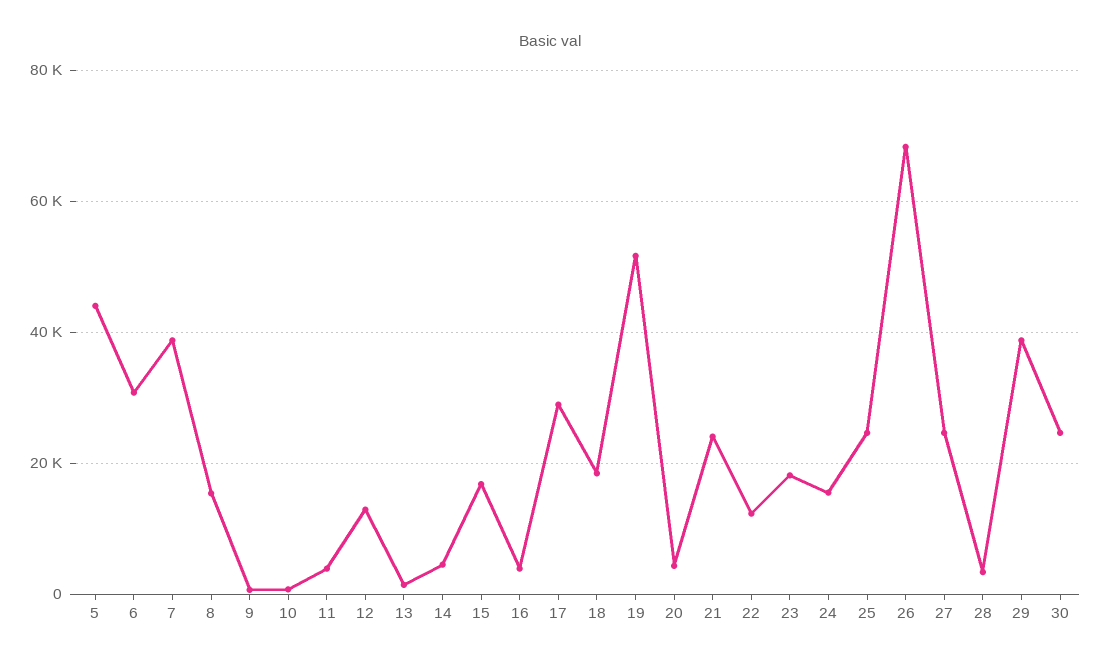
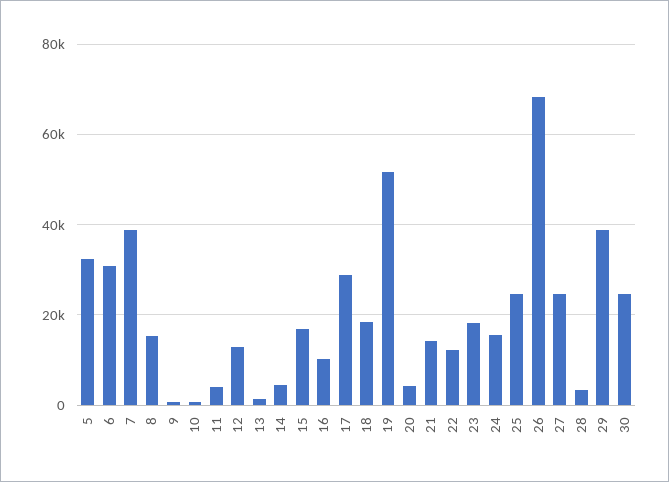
  {
-   "5": 44000,
+   "5": 32000,
    "6": 30000,
    "7": 38000,
    "8": 16000,
    "9": 0,
    "10": 0,
    "11": 4000,
    "12": 12000,
    "13": 2000,
    "14": 4000,
    "15": 16000,
-   "16": 4000,
+   "16": 10000,
    "17": 28000,
    "18": 18000,
    "19": 52000,
    "20": 4000,
-   "21": 24000,
+   "21": 14000,
    "22": 12000,
    "23": 18000,
    "24": 16000,
    "25": 24000,
    "26": 68000,
    "27": 24000,
    "28": 4000,
    "29": 38000,
    "30": 24000
  }

